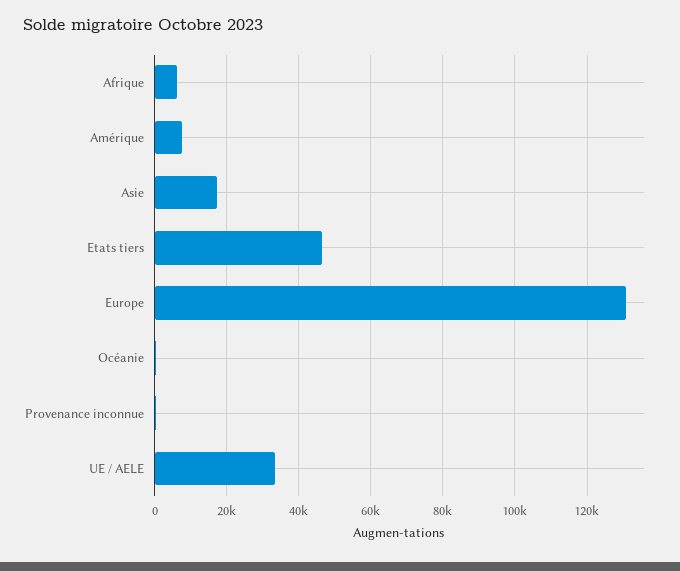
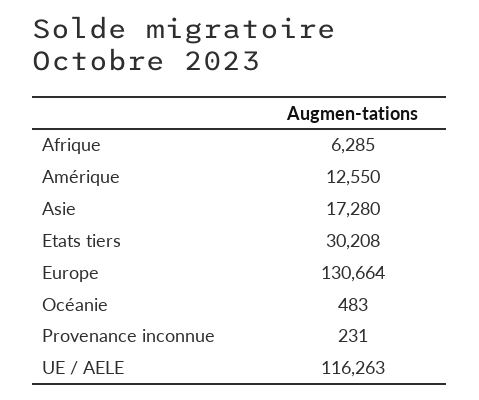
  {
    "Afrique": 6285,
-   "Amérique": 8000,
+   "Amérique": 12550,
    "Asie": 17280,
-   "Etats tiers": 46000,
+   "Etats tiers": 30208,
    "Europe": 130664,
    "Océanie": 483,
    "Provenance inconnue": 231,
-   "UE / AELE": 34000
+   "UE / AELE": 116263
  }

